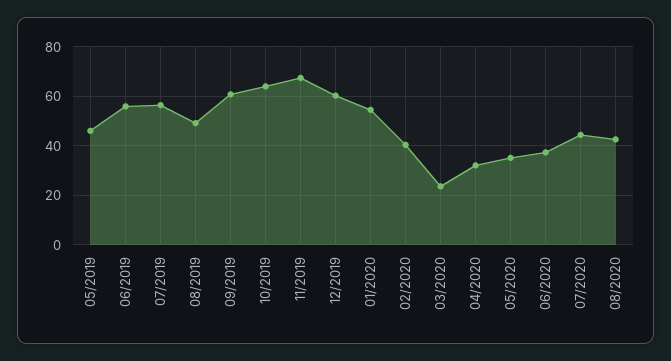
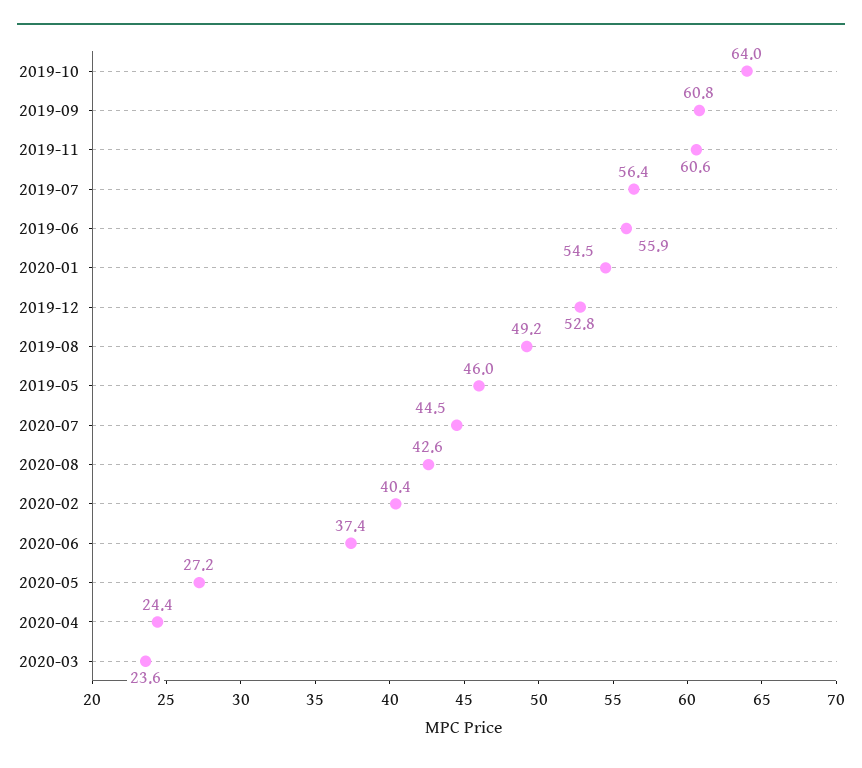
  {
    "05/2019": 46,
    "06/2019": 55.9,
    "07/2019": 56.4,
    "08/2019": 49.2,
    "09/2019": 60.8,
    "10/2019": 64,
-   "11/2019": 67.5,
+   "11/2019": 60.6,
-   "12/2019": 60,
+   "12/2019": 52.8,
    "01/2020": 54.5,
    "02/2020": 40.4,
    "03/2020": 23.6,
-   "04/2020": 32.5,
+   "04/2020": 24.4,
-   "05/2020": 35,
+   "05/2020": 27.2,
    "06/2020": 37.4,
    "07/2020": 44.5,
    "08/2020": 42.6
  }

